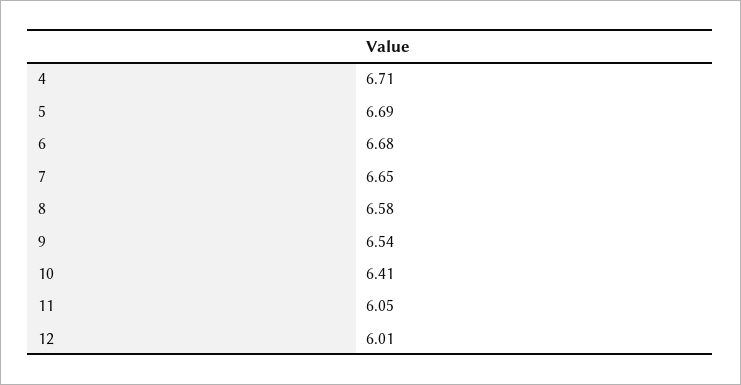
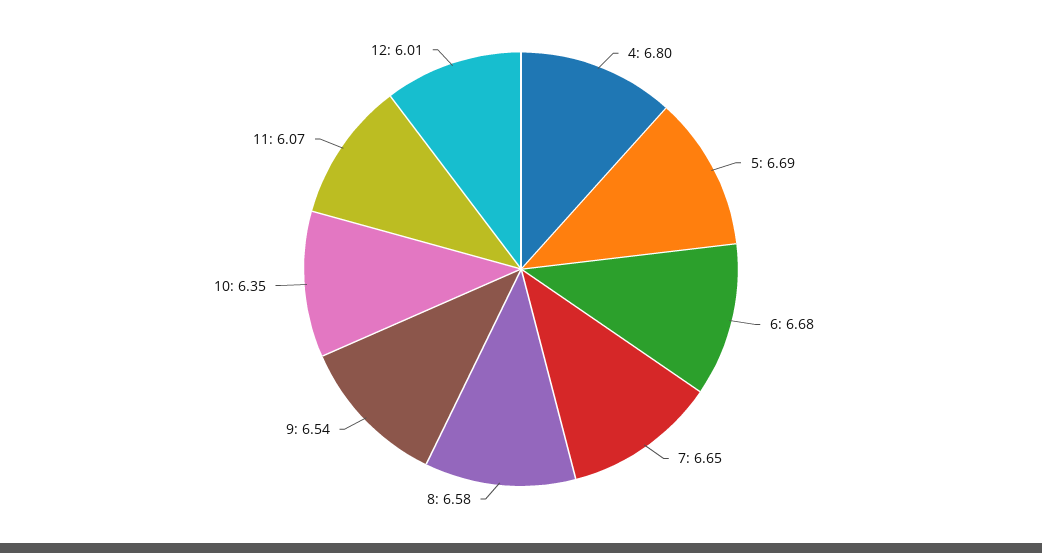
  {
-   "4": 6.71,
+   "4": 6.8,
    "5": 6.69,
    "6": 6.68,
    "7": 6.65,
    "8": 6.58,
    "9": 6.54,
-   "10": 6.41,
+   "10": 6.35,
-   "11": 6.05,
+   "11": 6.07,
    "12": 6.01
  }

